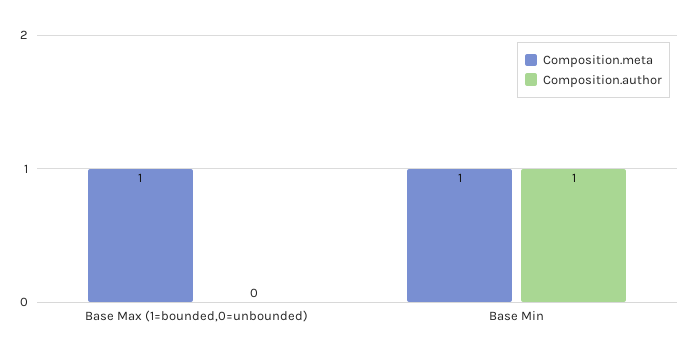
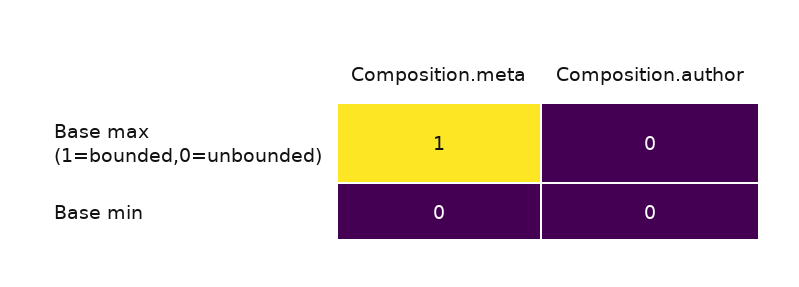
  {
    "Composition.meta": {
      "Base Max (1=bounded,0=unbounded)": 1,
-     "Base Min": 1
+     "Base Min": 0
    },
    "Composition.author": {
      "Base Max (1=bounded,0=unbounded)": 0,
-     "Base Min": 1
+     "Base Min": 0
    }
  }

